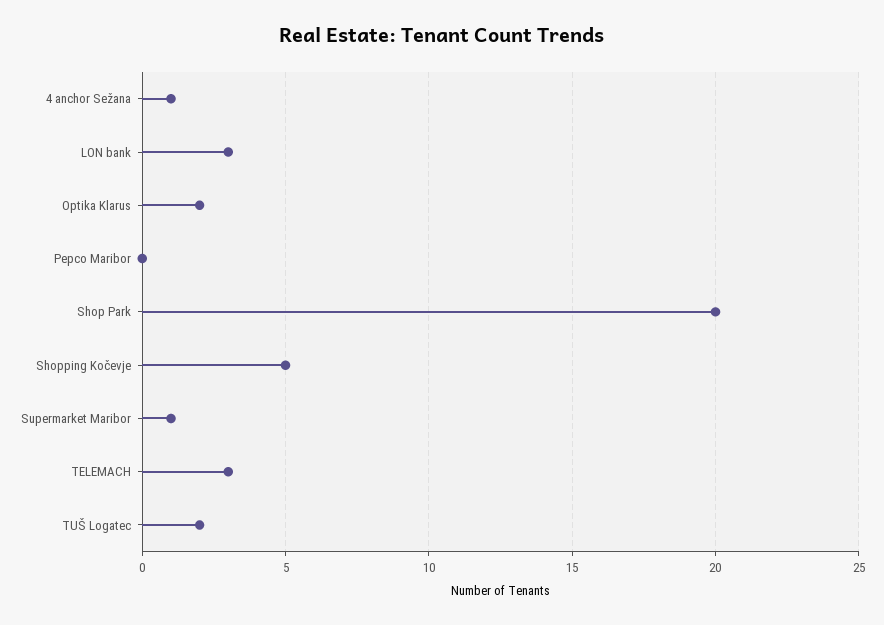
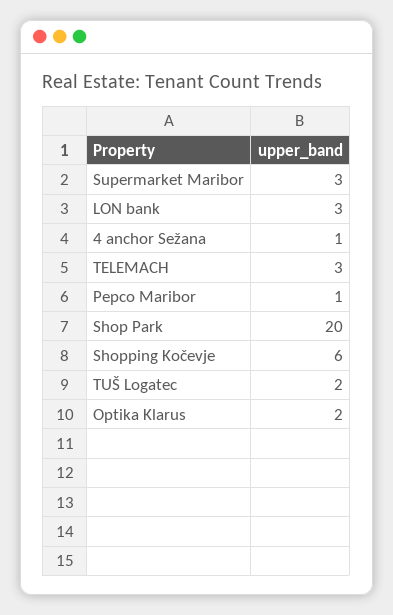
  {
    "4 anchor Sežana": 1,
    "LON bank": 3,
    "Optika Klarus": 2,
-   "Pepco Maribor": 0,
+   "Pepco Maribor": 1,
    "Shop Park": 20,
-   "Shopping Kočevje": 5,
+   "Shopping Kočevje": 6,
-   "Supermarket Maribor": 1,
+   "Supermarket Maribor": 3,
    "TELEMACH": 3,
    "TUŠ Logatec": 2
  }

